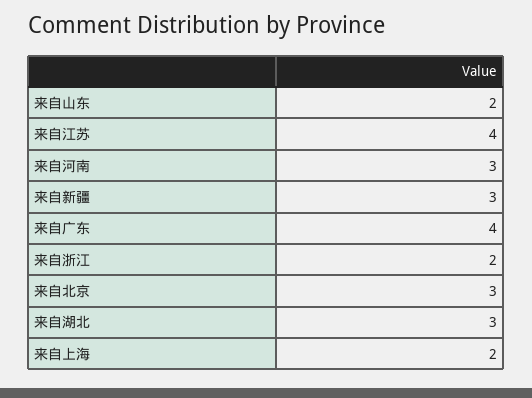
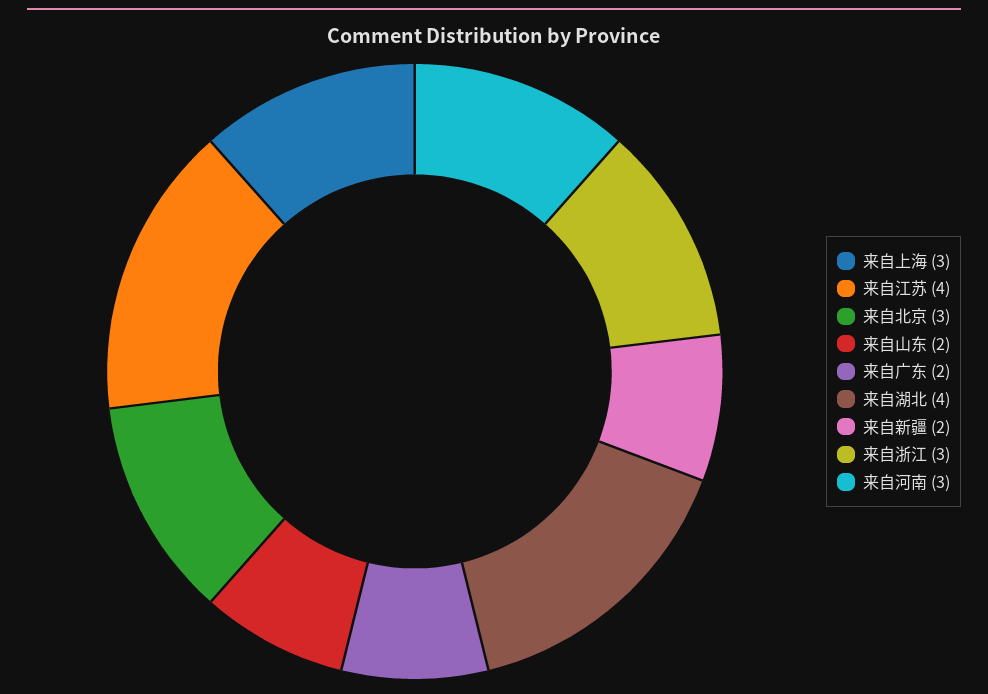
  {
    "来自山东": 2,
    "来自江苏": 4,
    "来自河南": 3,
-   "来自新疆": 3,
+   "来自新疆": 2,
-   "来自广东": 4,
+   "来自广东": 2,
-   "来自浙江": 2,
+   "来自浙江": 3,
    "来自北京": 3,
-   "来自湖北": 3,
+   "来自湖北": 4,
-   "来自上海": 2
+   "来自上海": 3
  }

